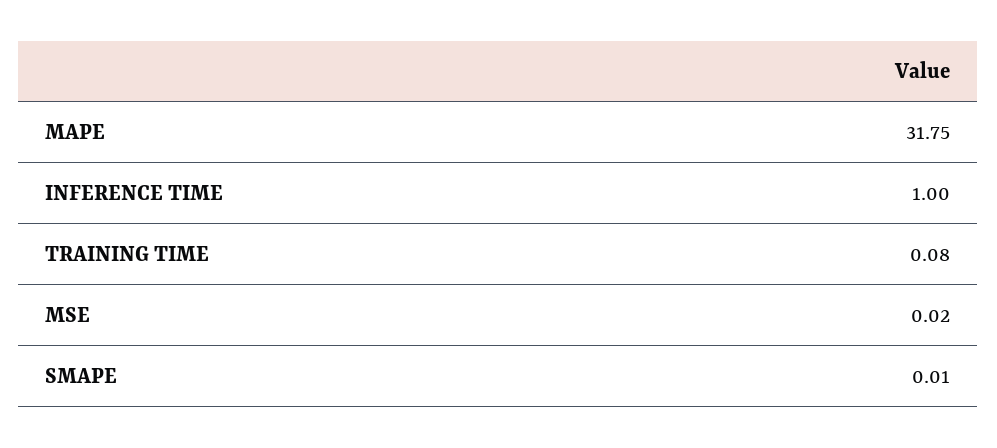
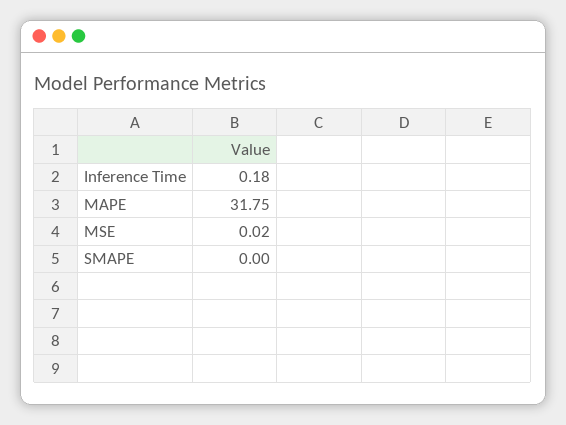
  {
    "MAPE": 31.75,
-   "INFERENCE TIME": 1,
+   "INFERENCE TIME": 0.18,
-   "TRAINING TIME": 0.08,
    "MSE": 0.02,
-   "SMAPE": 0.01
+   "SMAPE": 0
  }

